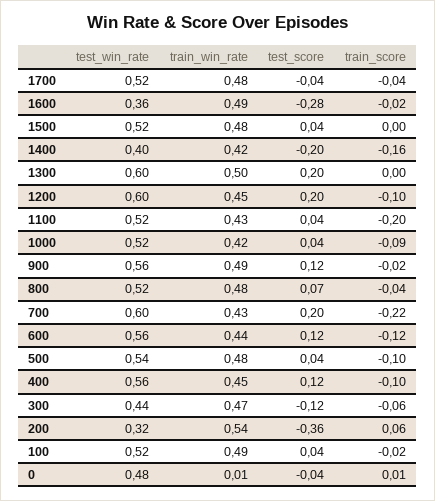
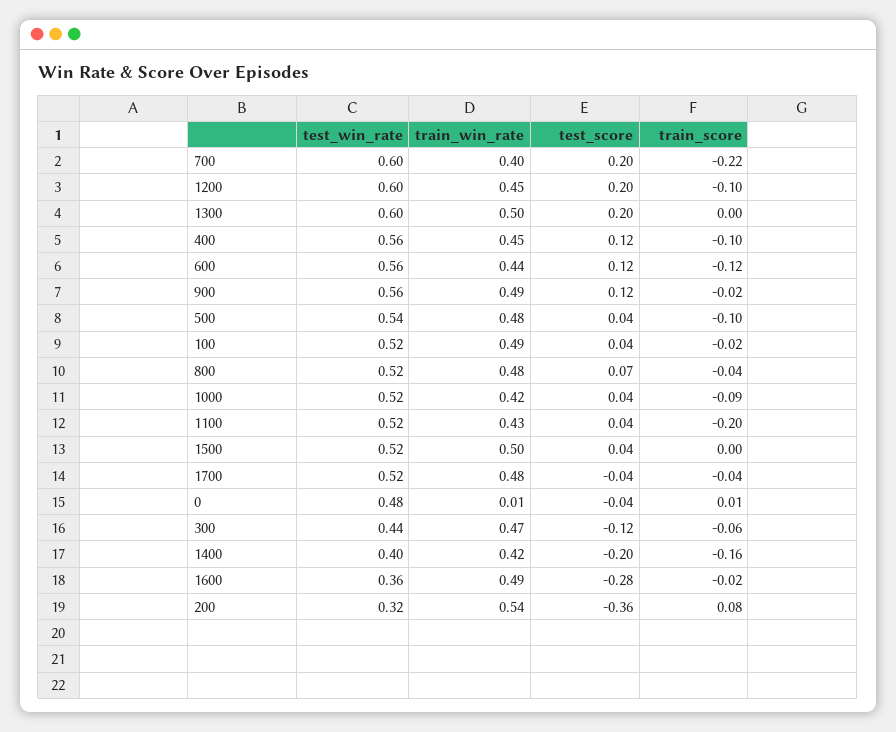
  {
    "test_win_rate": {
      "1700": 0.52,
      "1600": 0.36,
      "1500": 0.52,
      "1400": 0.4,
      "1300": 0.6,
      "1200": 0.6,
      "1100": 0.52,
      "1000": 0.52,
      "900": 0.56,
      "800": 0.52,
      "700": 0.6,
      "600": 0.56,
      "500": 0.54,
      "400": 0.56,
      "300": 0.44,
      "200": 0.32,
      "100": 0.52,
      "0": 0.48
    },
    "train_win_rate": {
      "1700": 0.48,
      "1600": 0.49,
-     "1500": 0.48,
+     "1500": 0.5,
      "1400": 0.42,
      "1300": 0.5,
      "1200": 0.45,
      "1100": 0.43,
      "1000": 0.42,
      "900": 0.49,
      "800": 0.48,
-     "700": 0.43,
+     "700": 0.4,
      "600": 0.44,
      "500": 0.48,
      "400": 0.45,
      "300": 0.47,
      "200": 0.54,
      "100": 0.49,
      "0": 0.01
    },
    "test_score": {
      "1700": -0.04,
      "1600": -0.28,
      "1500": 0.04,
      "1400": -0.2,
      "1300": 0.2,
      "1200": 0.2,
      "1100": 0.04,
      "1000": 0.04,
      "900": 0.12,
      "800": 0.07,
      "700": 0.2,
      "600": 0.12,
      "500": 0.04,
      "400": 0.12,
      "300": -0.12,
      "200": -0.36,
      "100": 0.04,
      "0": -0.04
    },
    "train_score": {
      "1700": -0.04,
      "1600": -0.02,
      "1500": 0,
      "1400": -0.16,
      "1300": 0,
      "1200": -0.1,
      "1100": -0.2,
      "1000": -0.09,
      "900": -0.02,
      "800": -0.04,
      "700": -0.22,
      "600": -0.12,
      "500": -0.1,
      "400": -0.1,
      "300": -0.06,
-     "200": 0.06,
+     "200": 0.08,
      "100": -0.02,
      "0": 0.01
    }
  }

